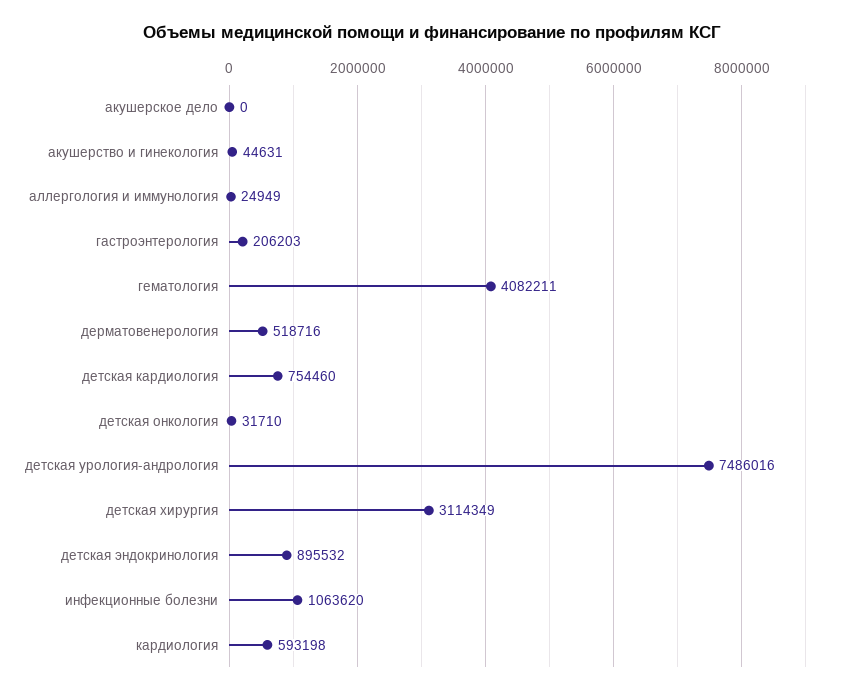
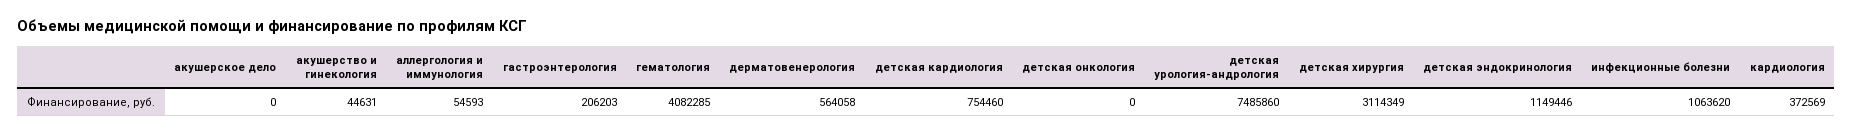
  {
    "акушерское дело": 0,
    "акушерство и гинекология": 44631,
-   "аллергология и иммунология": 24949,
+   "аллергология и иммунология": 54593,
    "гастроэнтерология": 206203,
-   "гематология": 4082211,
+   "гематология": 4082285,
-   "дерматовенерология": 518716,
+   "дерматовенерология": 564058,
    "детская кардиология": 754460,
-   "детская онкология": 31710,
+   "детская онкология": 0,
-   "детская урология-андрология": 7486016,
+   "детская урология-андрология": 7485860,
    "детская хирургия": 3114349,
-   "детская эндокринология": 895532,
+   "детская эндокринология": 1149446,
    "инфекционные болезни": 1063620,
-   "кардиология": 593198
+   "кардиология": 372569
  }

